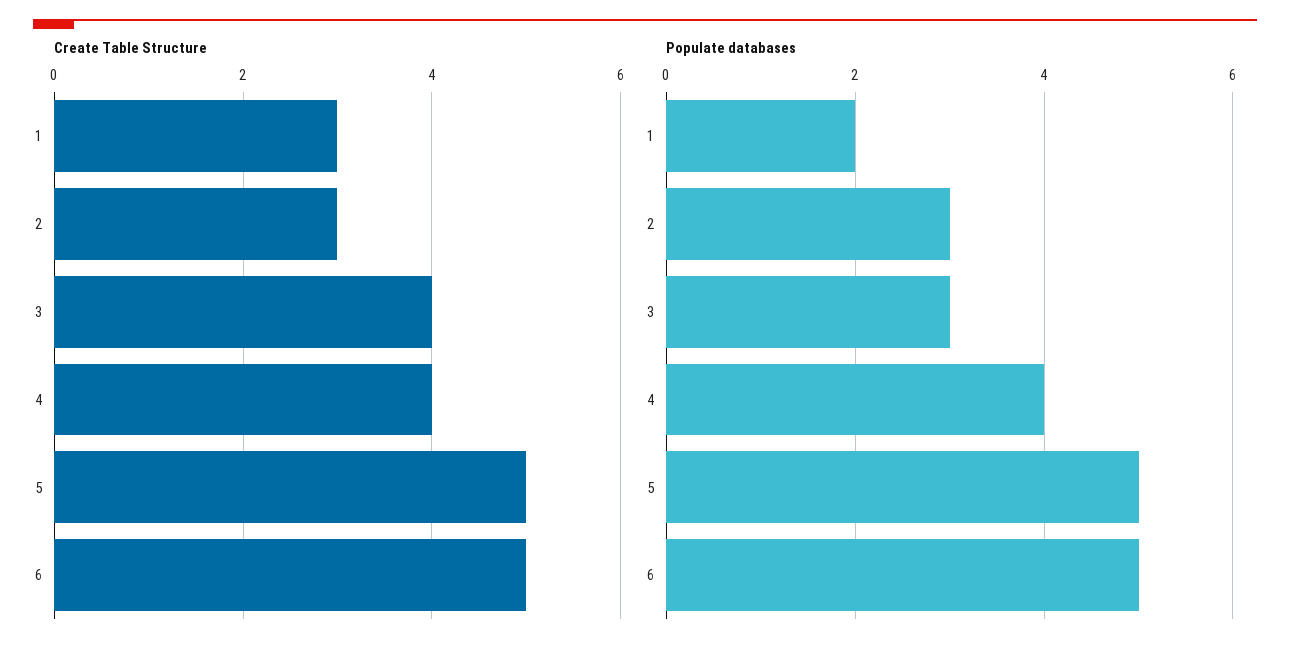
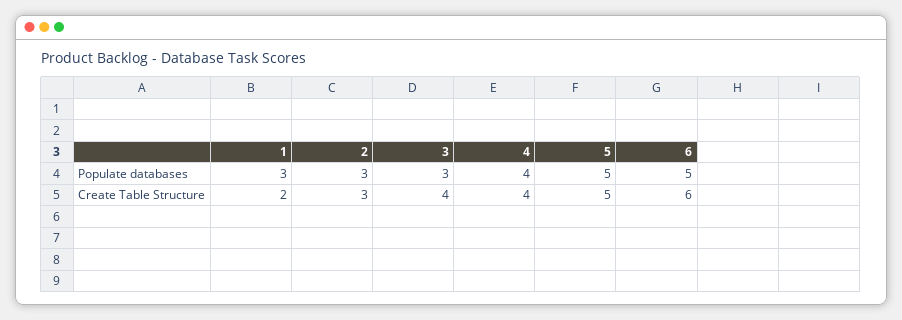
  {
    "Create Table Structure": {
-     "1": 3,
+     "1": 2,
      "2": 3,
      "3": 4,
      "4": 4,
      "5": 5,
-     "6": 5
+     "6": 6
    },
    "Populate databases": {
-     "1": 2,
+     "1": 3,
      "2": 3,
      "3": 3,
      "4": 4,
      "5": 5,
      "6": 5
    }
  }

